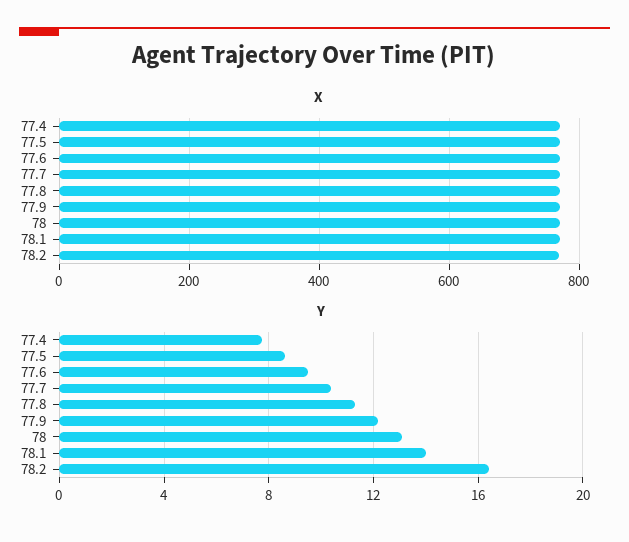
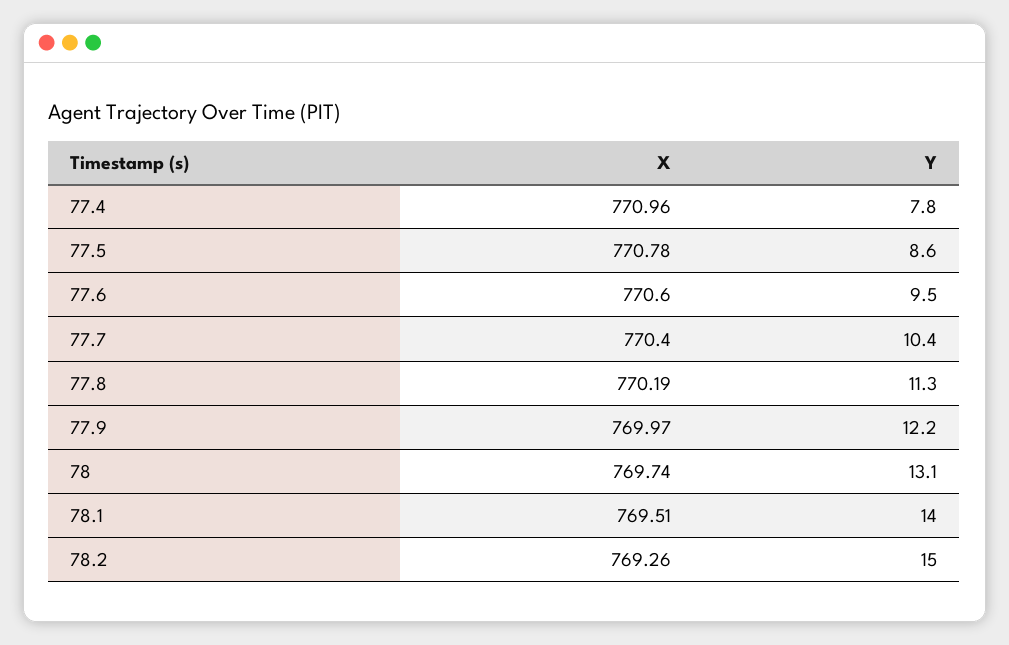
  {
    "X": {
      "77.4": 770.96,
      "77.5": 770.78,
      "77.6": 770.6,
      "77.7": 770.4,
      "77.8": 770.19,
      "77.9": 769.97,
      "78": 769.74,
      "78.1": 769.51,
      "78.2": 769.26
    },
    "Y": {
      "77.4": 7.8,
      "77.5": 8.6,
      "77.6": 9.5,
      "77.7": 10.4,
      "77.8": 11.3,
      "77.9": 12.2,
      "78": 13.1,
      "78.1": 14,
-     "78.2": 16.5
+     "78.2": 15
    }
  }

